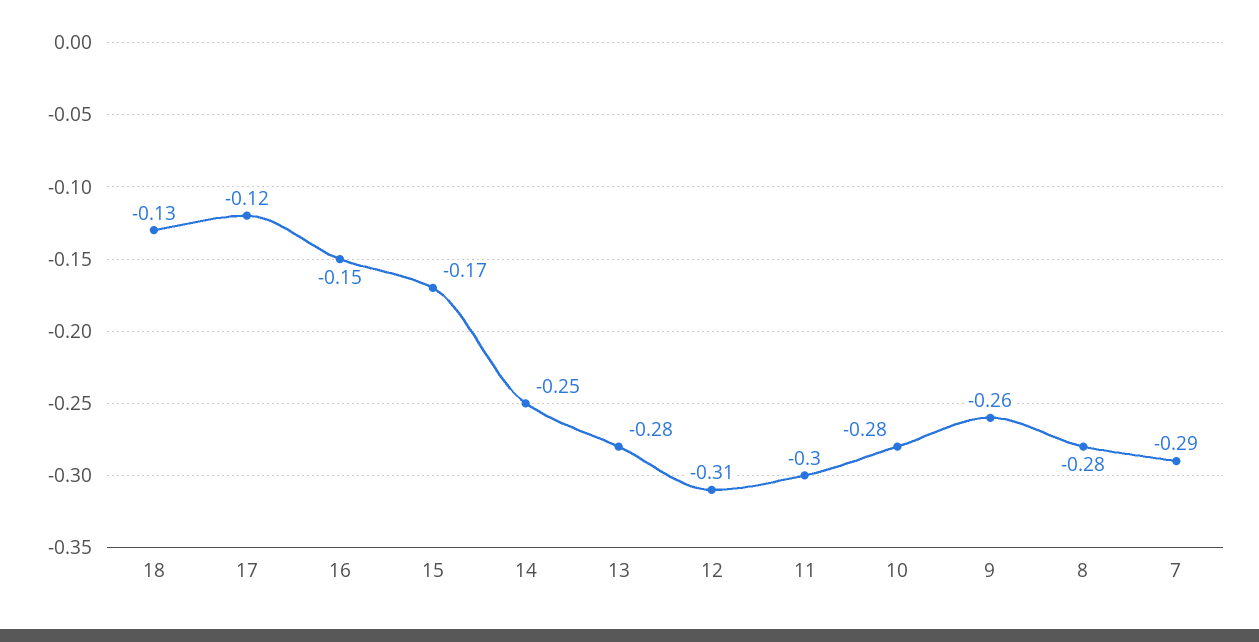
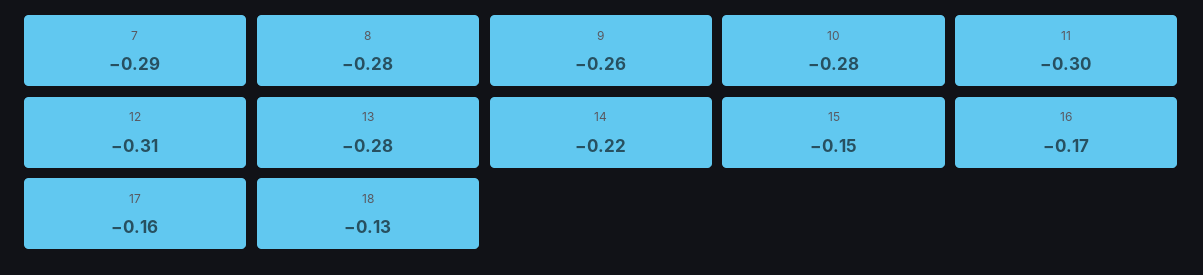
  {
    "18": -0.13,
-   "17": -0.12,
+   "17": -0.16,
-   "16": -0.15,
+   "16": -0.17,
-   "15": -0.17,
+   "15": -0.15,
-   "14": -0.25,
+   "14": -0.22,
    "13": -0.28,
    "12": -0.31,
    "11": -0.3,
    "10": -0.28,
    "9": -0.26,
    "8": -0.28,
    "7": -0.29
  }

